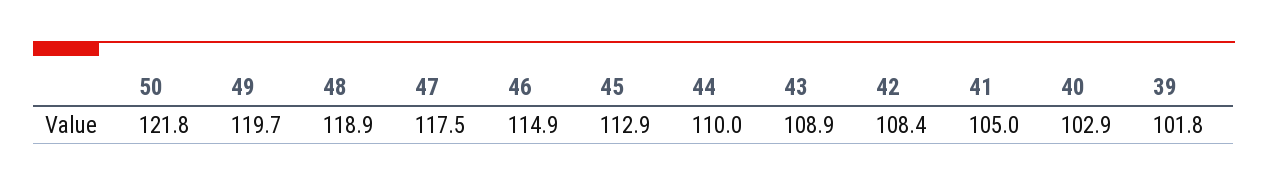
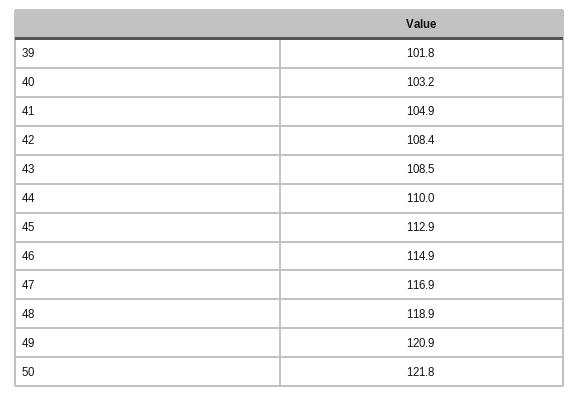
  {
    "50": 121.8,
-   "49": 119.7,
+   "49": 120.9,
    "48": 118.9,
-   "47": 117.5,
+   "47": 116.9,
    "46": 114.9,
    "45": 112.9,
    "44": 110,
-   "43": 108.9,
+   "43": 108.5,
    "42": 108.4,
-   "41": 105,
+   "41": 104.9,
-   "40": 102.9,
+   "40": 103.2,
    "39": 101.8
  }

